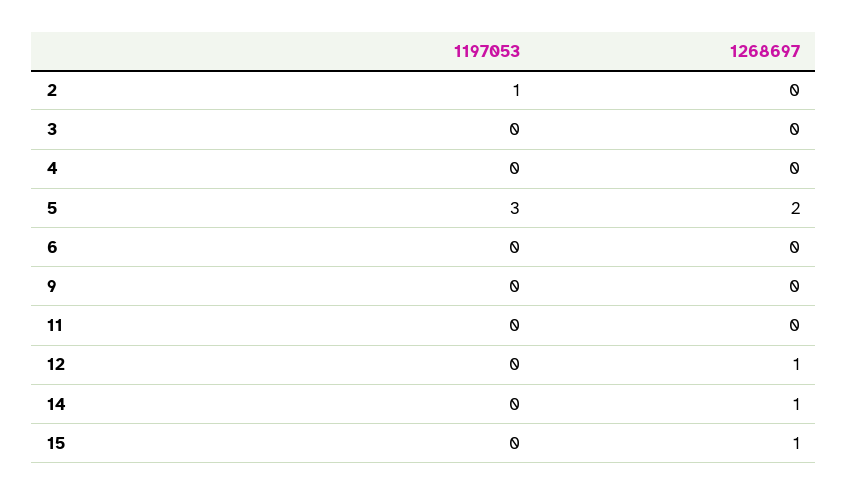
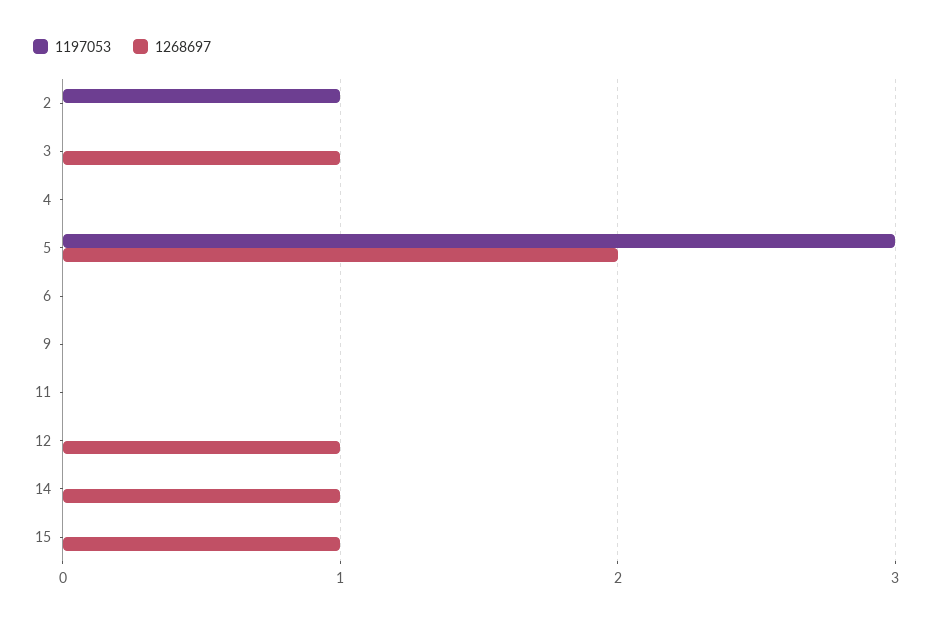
  {
    "1197053": {
      "2": 1,
      "3": 0,
      "4": 0,
      "5": 3,
      "6": 0,
      "9": 0,
      "11": 0,
      "12": 0,
      "14": 0,
      "15": 0
    },
    "1268697": {
      "2": 0,
-     "3": 0,
+     "3": 1,
      "4": 0,
      "5": 2,
      "6": 0,
      "9": 0,
      "11": 0,
      "12": 1,
      "14": 1,
      "15": 1
    }
  }

